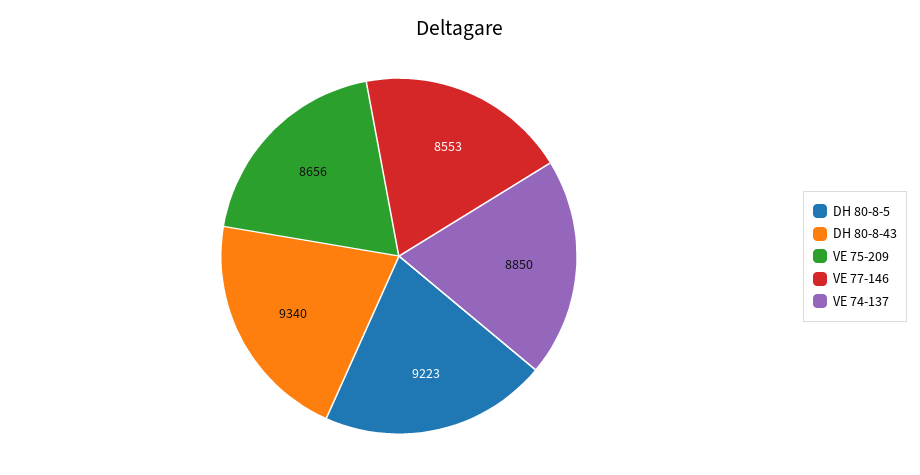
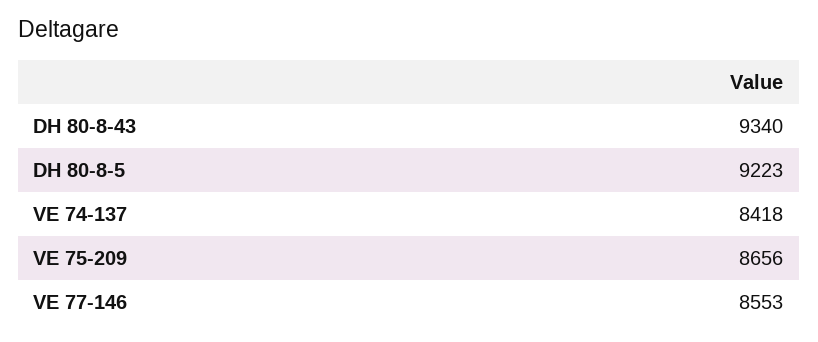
  {
    "DH 80-8-5": 9223,
    "DH 80-8-43": 9340,
    "VE 75-209": 8656,
    "VE 77-146": 8553,
-   "VE 74-137": 8850
+   "VE 74-137": 8418
  }

